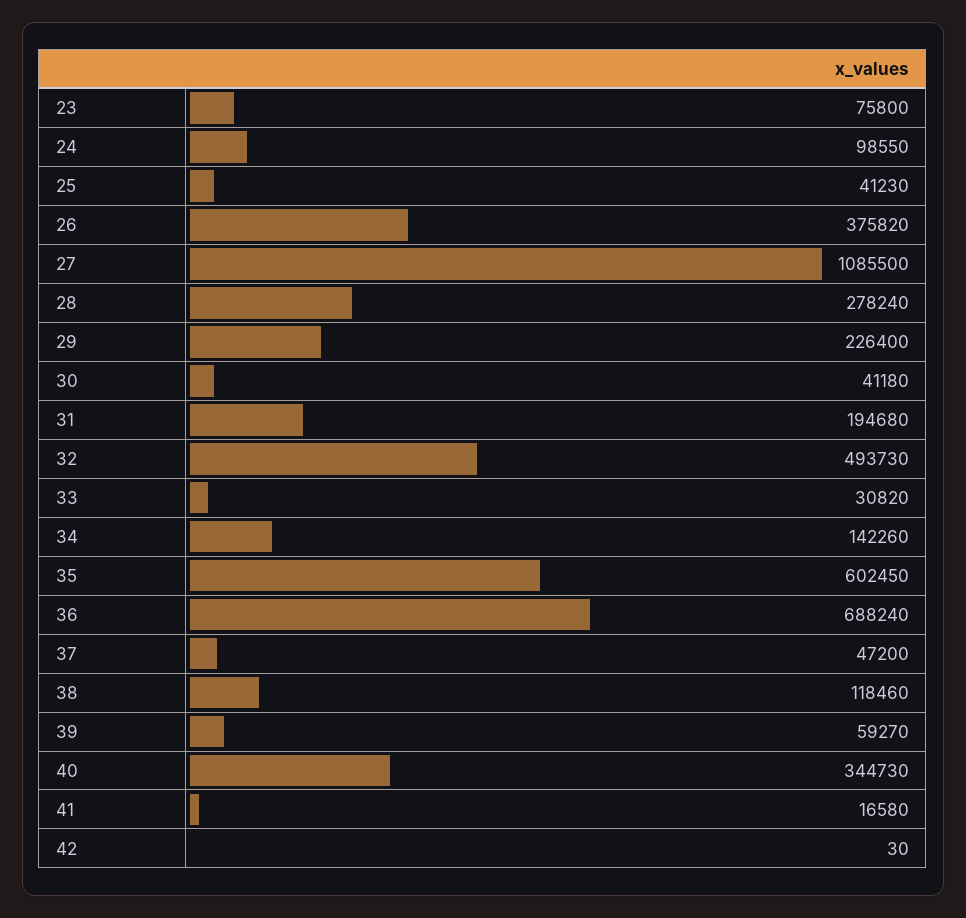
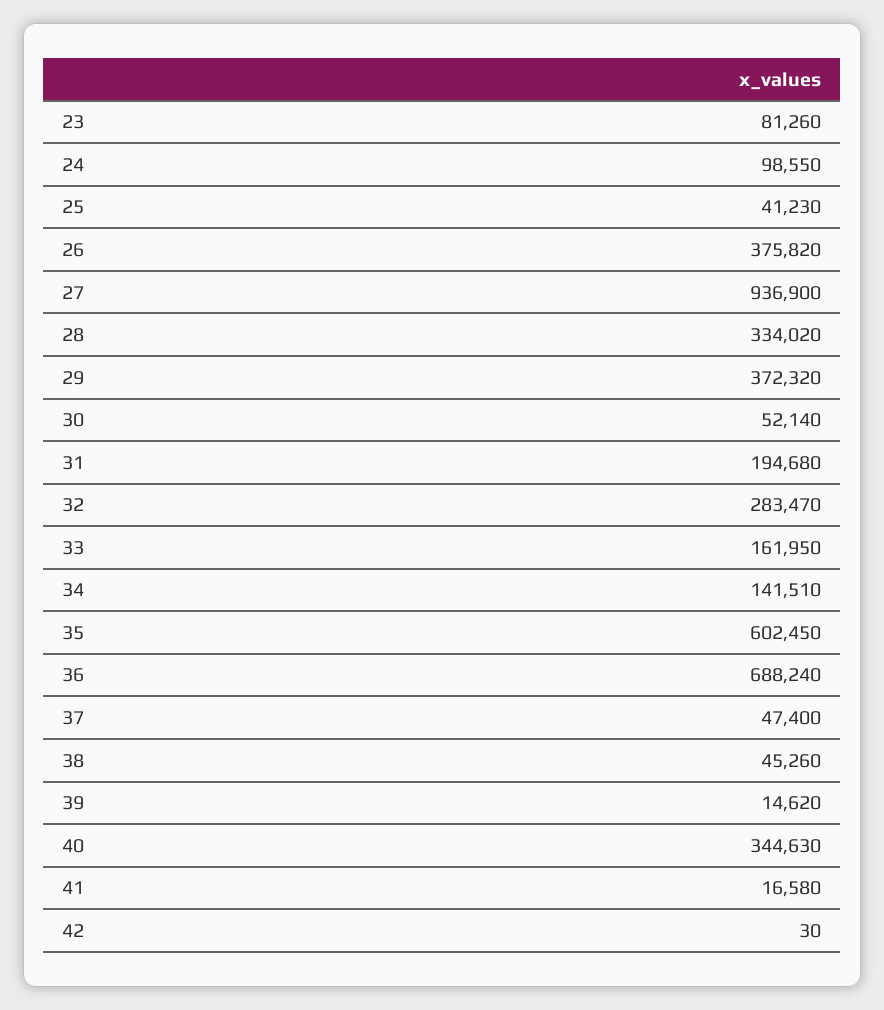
  {
-   "23": 75800,
+   "23": 81260,
    "24": 98550,
    "25": 41230,
    "26": 375820,
-   "27": 1085500,
+   "27": 936900,
-   "28": 278240,
+   "28": 334020,
-   "29": 226400,
+   "29": 372320,
-   "30": 41180,
+   "30": 52140,
    "31": 194680,
-   "32": 493730,
+   "32": 283470,
-   "33": 30820,
+   "33": 161950,
-   "34": 142260,
+   "34": 141510,
    "35": 602450,
    "36": 688240,
-   "37": 47200,
+   "37": 47400,
-   "38": 118460,
+   "38": 45260,
-   "39": 59270,
+   "39": 14620,
-   "40": 344730,
+   "40": 344630,
    "41": 16580,
    "42": 30
  }

